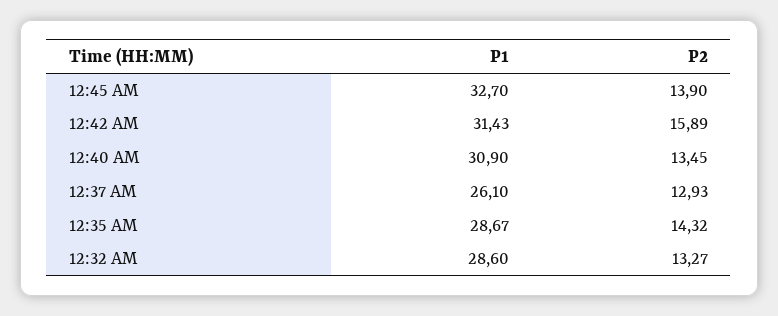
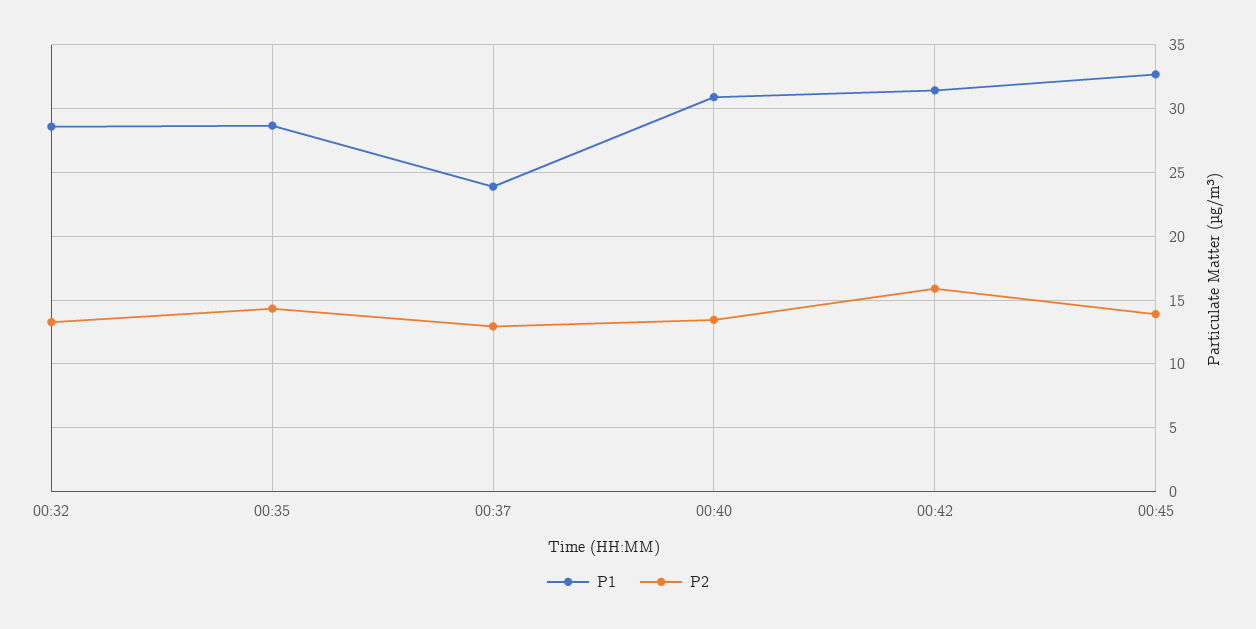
  {
    "P1": {
      "12:45 AM": 32.7,
      "12:42 AM": 31.43,
      "12:40 AM": 30.9,
-     "12:37 AM": 26.1,
+     "12:37 AM": 24,
      "12:35 AM": 28.67,
      "12:32 AM": 28.6
    },
    "P2": {
      "12:45 AM": 13.9,
      "12:42 AM": 15.89,
      "12:40 AM": 13.45,
      "12:37 AM": 12.93,
      "12:35 AM": 14.32,
      "12:32 AM": 13.27
    }
  }

